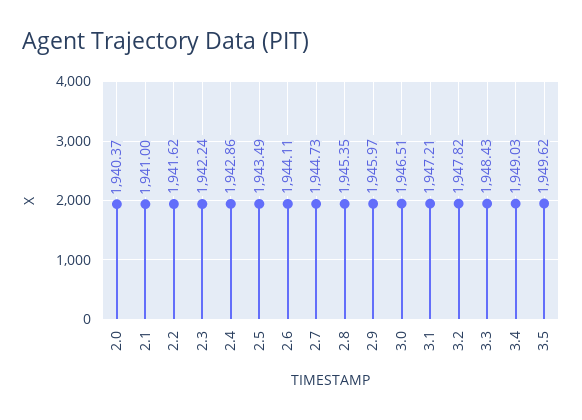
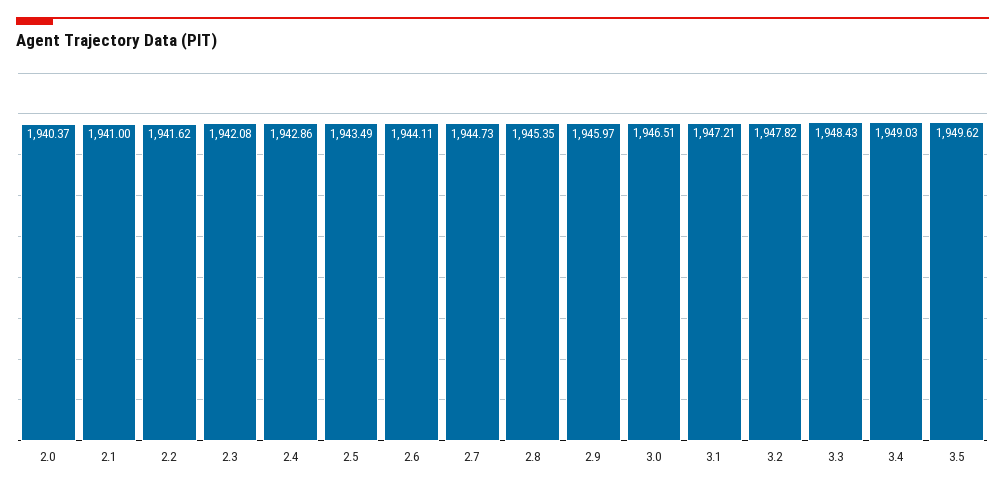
  {
    "2.0": 1940.37,
    "2.1": 1941,
    "2.2": 1941.62,
-   "2.3": 1942.24,
+   "2.3": 1942.08,
    "2.4": 1942.86,
    "2.5": 1943.49,
    "2.6": 1944.11,
    "2.7": 1944.73,
    "2.8": 1945.35,
    "2.9": 1945.97,
    "3.0": 1946.51,
    "3.1": 1947.21,
    "3.2": 1947.82,
    "3.3": 1948.43,
    "3.4": 1949.03,
    "3.5": 1949.62
  }

